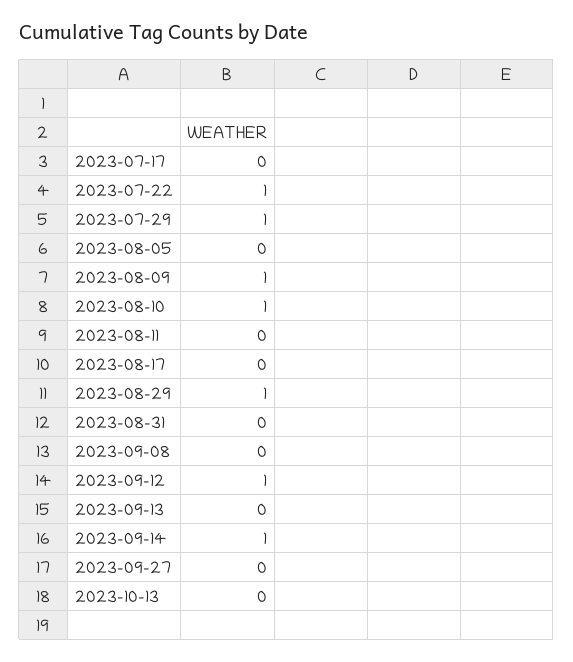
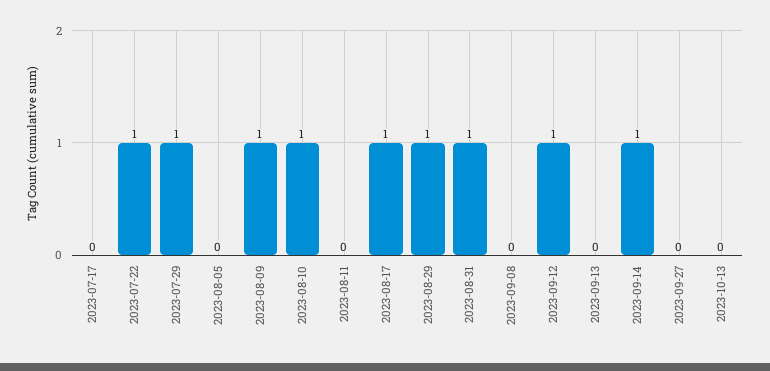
  {
    "2023-07-17": 0,
    "2023-07-22": 1,
    "2023-07-29": 1,
    "2023-08-05": 0,
    "2023-08-09": 1,
    "2023-08-10": 1,
    "2023-08-11": 0,
-   "2023-08-17": 0,
+   "2023-08-17": 1,
    "2023-08-29": 1,
-   "2023-08-31": 0,
+   "2023-08-31": 1,
    "2023-09-08": 0,
    "2023-09-12": 1,
    "2023-09-13": 0,
    "2023-09-14": 1,
    "2023-09-27": 0,
    "2023-10-13": 0
  }

